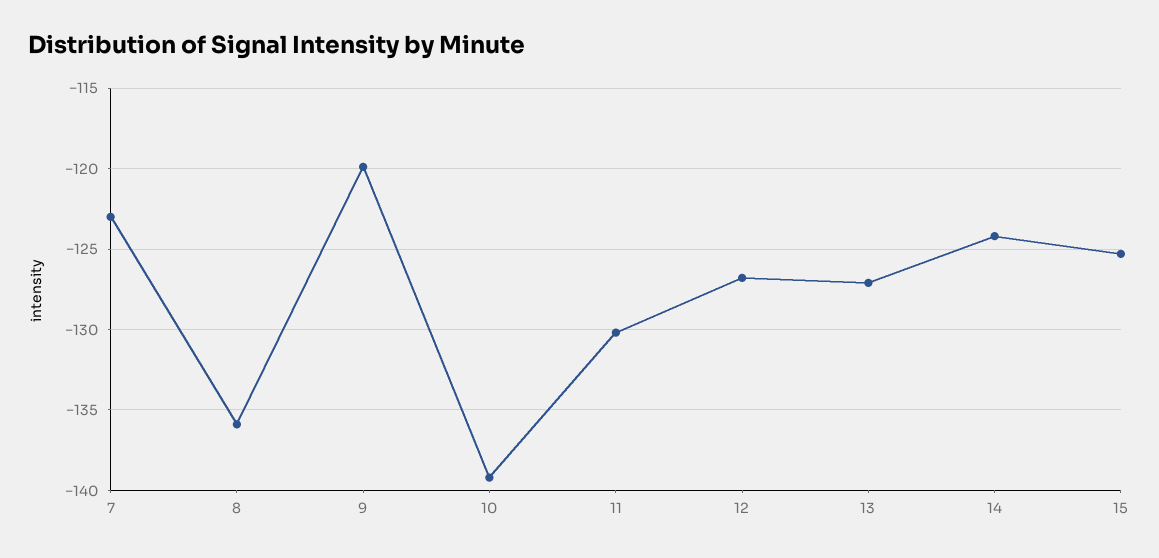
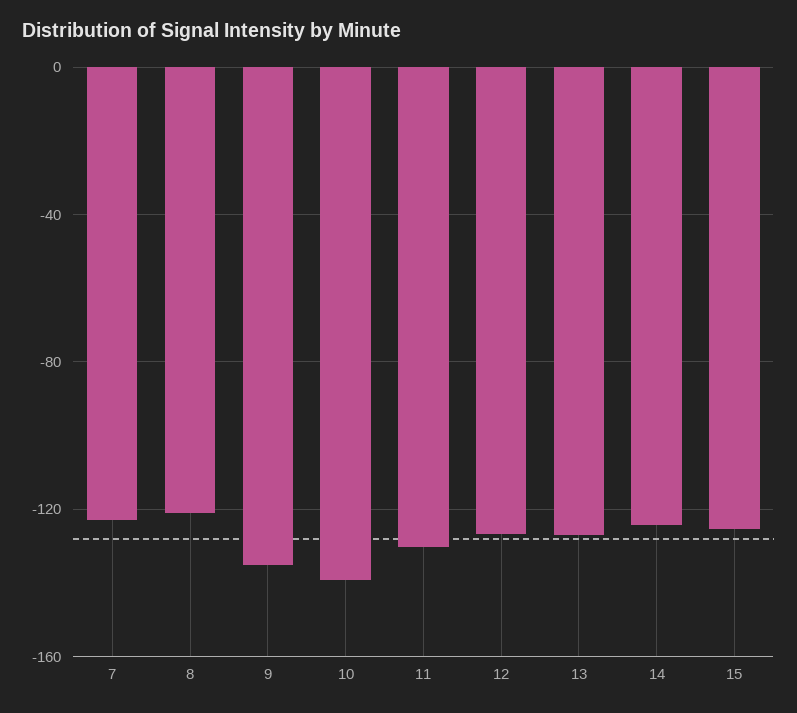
  {
    "7": -123,
-   "8": -136,
+   "8": -120,
-   "9": -120,
+   "9": -135,
    "10": -139,
    "11": -130,
    "12": -127,
    "13": -127,
    "14": -124,
    "15": -125.5
  }

